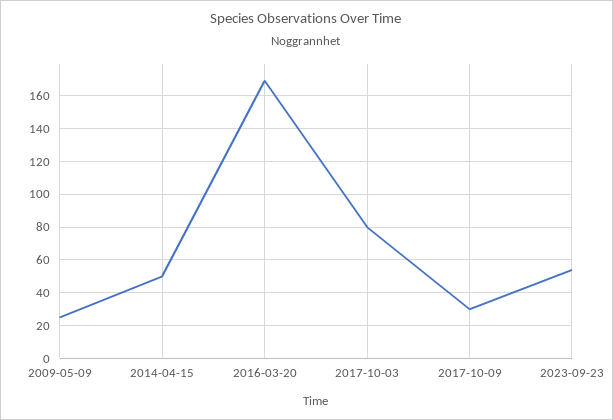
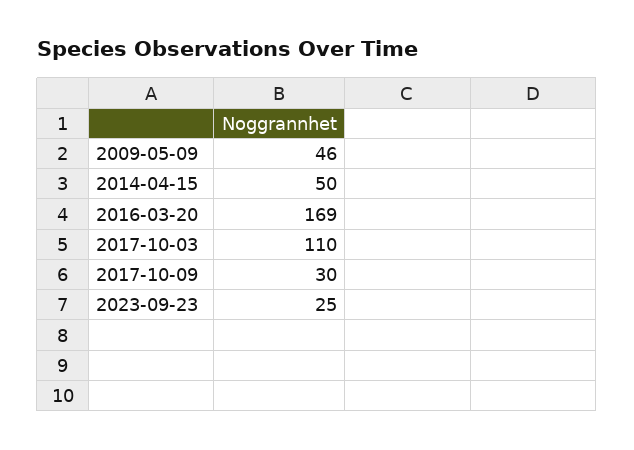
  {
-   "2009-05-09": 25,
+   "2009-05-09": 46,
    "2014-04-15": 50,
    "2016-03-20": 169,
-   "2017-10-03": 80,
+   "2017-10-03": 110,
    "2017-10-09": 30,
-   "2023-09-23": 55
+   "2023-09-23": 25
  }

